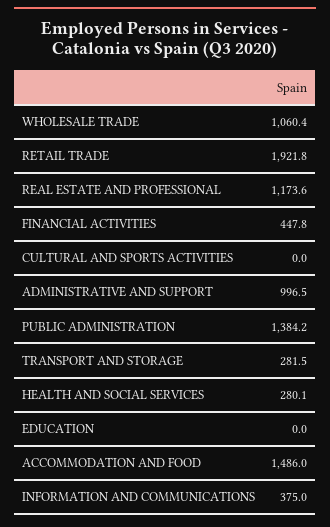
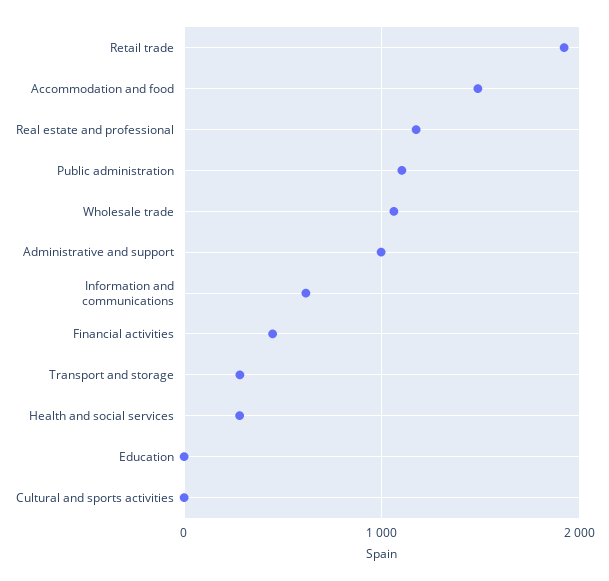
  {
    "WHOLESALE TRADE": 1060.4,
    "RETAIL TRADE": 1921.8,
    "REAL ESTATE AND PROFESSIONAL": 1173.6,
    "FINANCIAL ACTIVITIES": 447.8,
    "CULTURAL AND SPORTS ACTIVITIES": 0,
    "ADMINISTRATIVE AND SUPPORT": 996.5,
-   "PUBLIC ADMINISTRATION": 1384.2,
+   "PUBLIC ADMINISTRATION": 1100,
    "TRANSPORT AND STORAGE": 281.5,
    "HEALTH AND SOCIAL SERVICES": 280.1,
    "EDUCATION": 0,
    "ACCOMMODATION AND FOOD": 1486,
-   "INFORMATION AND COMMUNICATIONS": 375
+   "INFORMATION AND COMMUNICATIONS": 600
  }

